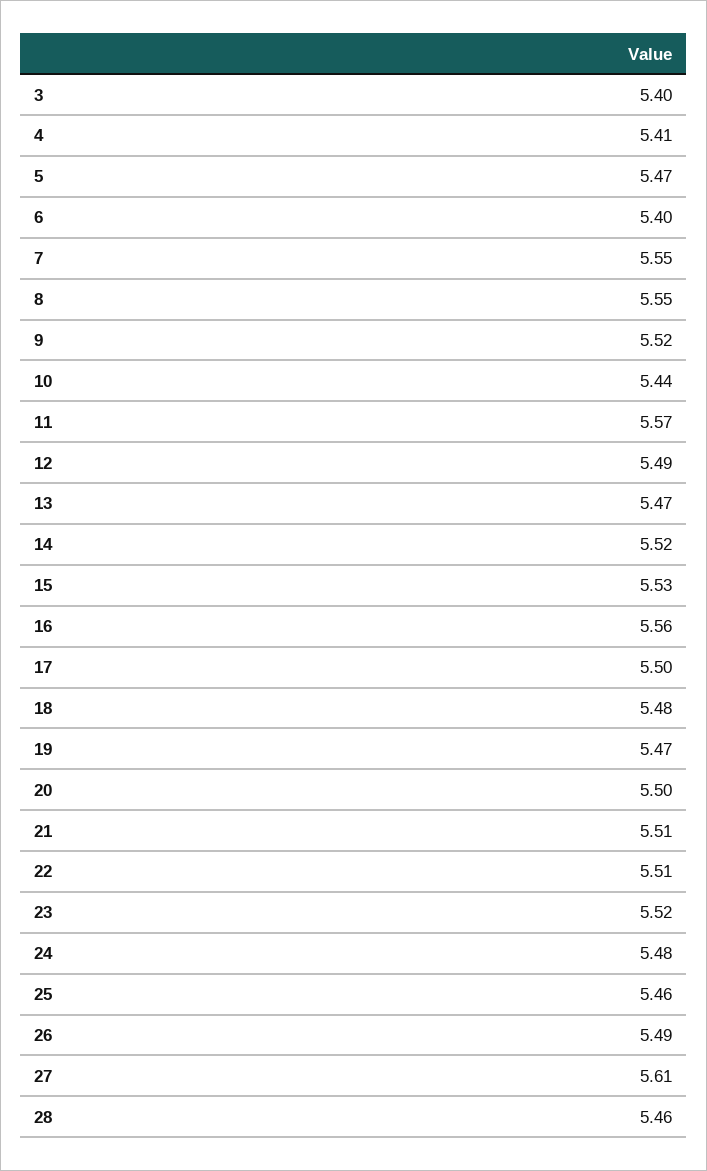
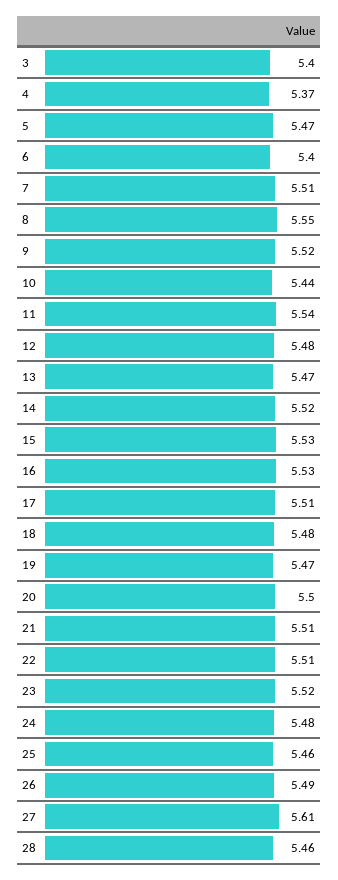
  {
    "3": 5.4,
-   "4": 5.41,
+   "4": 5.37,
    "5": 5.47,
    "6": 5.4,
-   "7": 5.55,
+   "7": 5.51,
    "8": 5.55,
    "9": 5.52,
    "10": 5.44,
-   "11": 5.57,
+   "11": 5.54,
-   "12": 5.49,
+   "12": 5.48,
    "13": 5.47,
    "14": 5.52,
    "15": 5.53,
-   "16": 5.56,
+   "16": 5.53,
-   "17": 5.5,
+   "17": 5.51,
    "18": 5.48,
    "19": 5.47,
    "20": 5.5,
    "21": 5.51,
    "22": 5.51,
    "23": 5.52,
    "24": 5.48,
    "25": 5.46,
    "26": 5.49,
    "27": 5.61,
    "28": 5.46
  }

